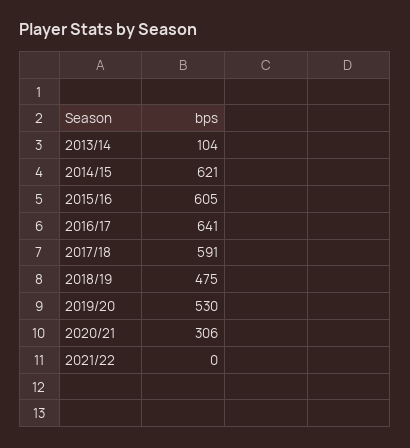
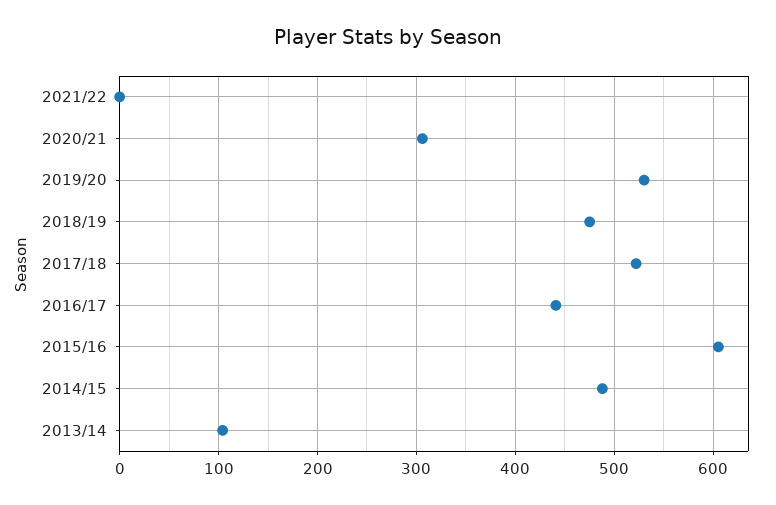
  {
    "2013/14": 104,
-   "2014/15": 621,
+   "2014/15": 490,
    "2015/16": 605,
-   "2016/17": 641,
+   "2016/17": 440,
-   "2017/18": 591,
+   "2017/18": 520,
    "2018/19": 475,
    "2019/20": 530,
    "2020/21": 306,
    "2021/22": 0
  }

